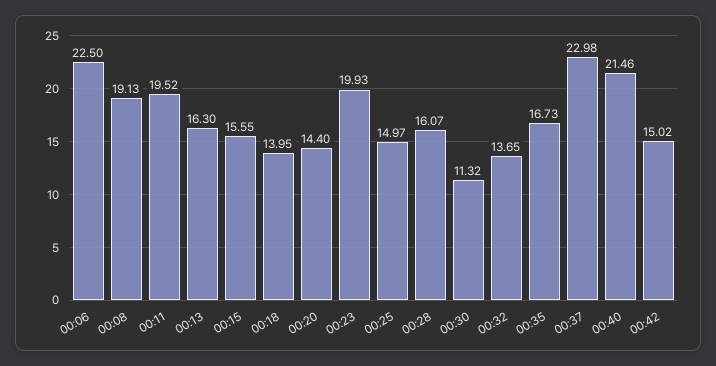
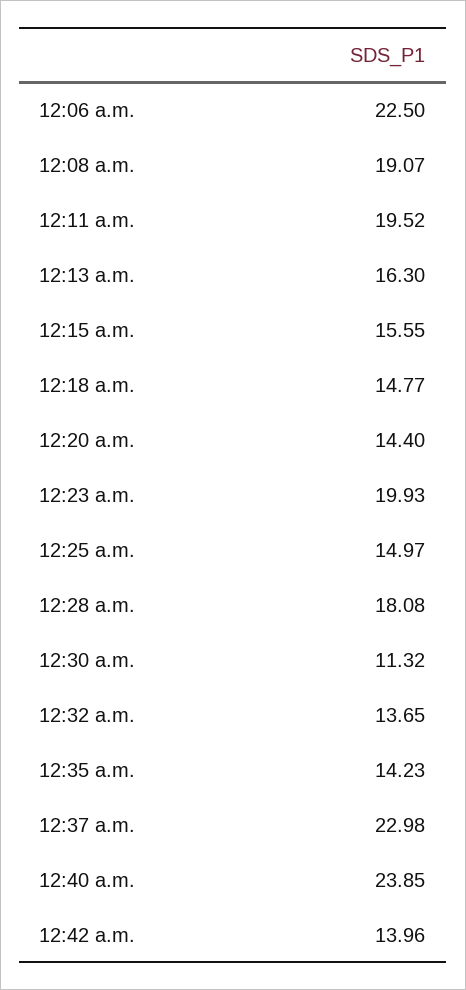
  {
    "00:06": 22.5,
-   "00:08": 19.13,
+   "00:08": 19.07,
    "00:11": 19.52,
    "00:13": 16.3,
    "00:15": 15.55,
-   "00:18": 13.95,
+   "00:18": 14.77,
    "00:20": 14.4,
    "00:23": 19.93,
    "00:25": 14.97,
-   "00:28": 16.07,
+   "00:28": 18.08,
    "00:30": 11.32,
    "00:32": 13.65,
-   "00:35": 16.73,
+   "00:35": 14.23,
    "00:37": 22.98,
-   "00:40": 21.46,
+   "00:40": 23.85,
-   "00:42": 15.02
+   "00:42": 13.96
  }

